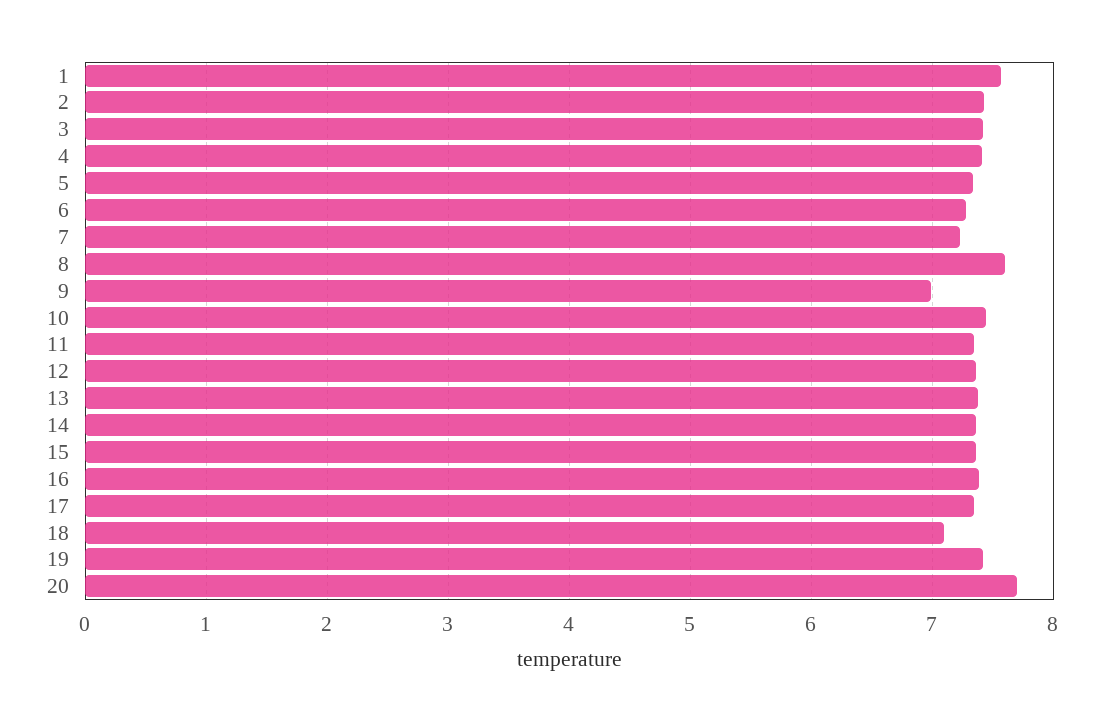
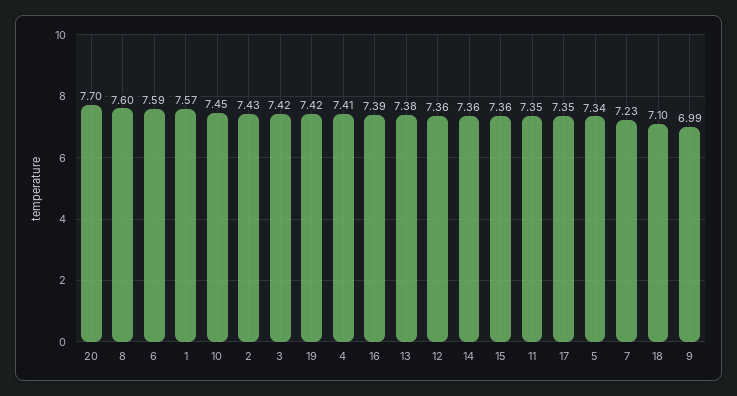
  {
    "1": 7.57,
    "2": 7.43,
    "3": 7.42,
    "4": 7.41,
    "5": 7.34,
-   "6": 7.3,
+   "6": 7.59,
    "7": 7.23,
    "8": 7.6,
    "9": 6.99,
    "10": 7.45,
    "11": 7.35,
    "12": 7.36,
    "13": 7.38,
    "14": 7.36,
    "15": 7.36,
    "16": 7.39,
    "17": 7.35,
    "18": 7.1,
    "19": 7.42,
    "20": 7.7
  }

